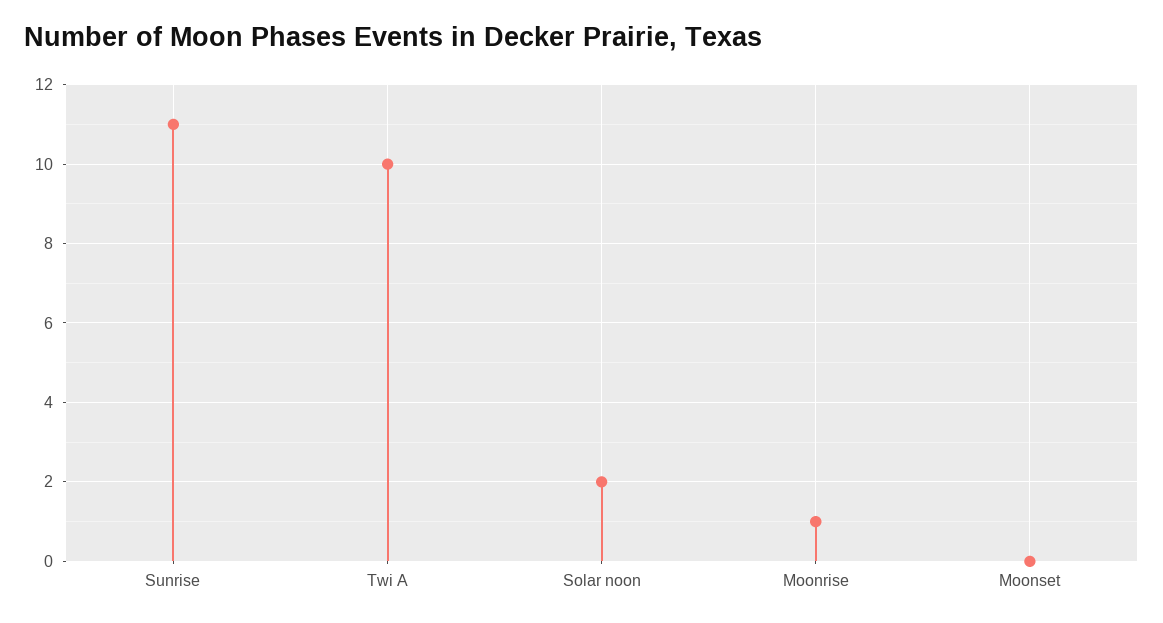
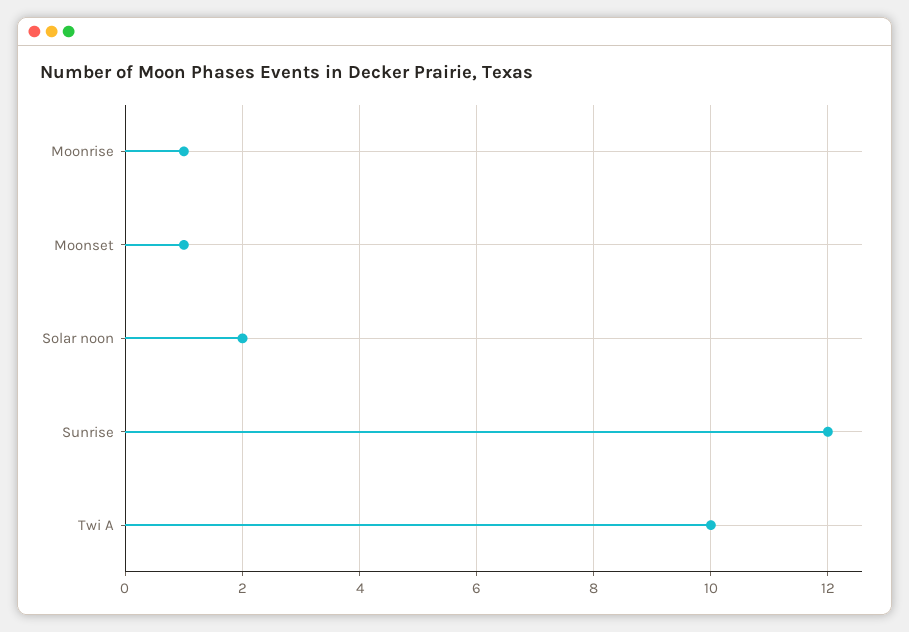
  {
-   "Sunrise": 11,
+   "Sunrise": 12,
    "Twi A": 10,
    "Solar noon": 2,
    "Moonrise": 1,
-   "Moonset": 0
+   "Moonset": 1
  }

